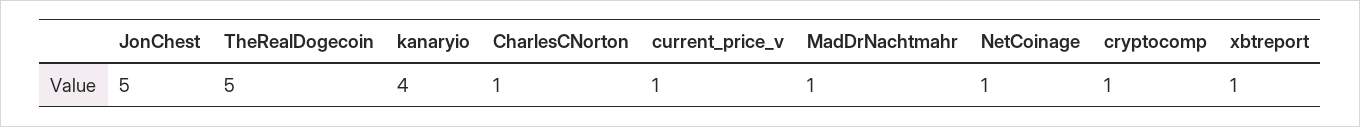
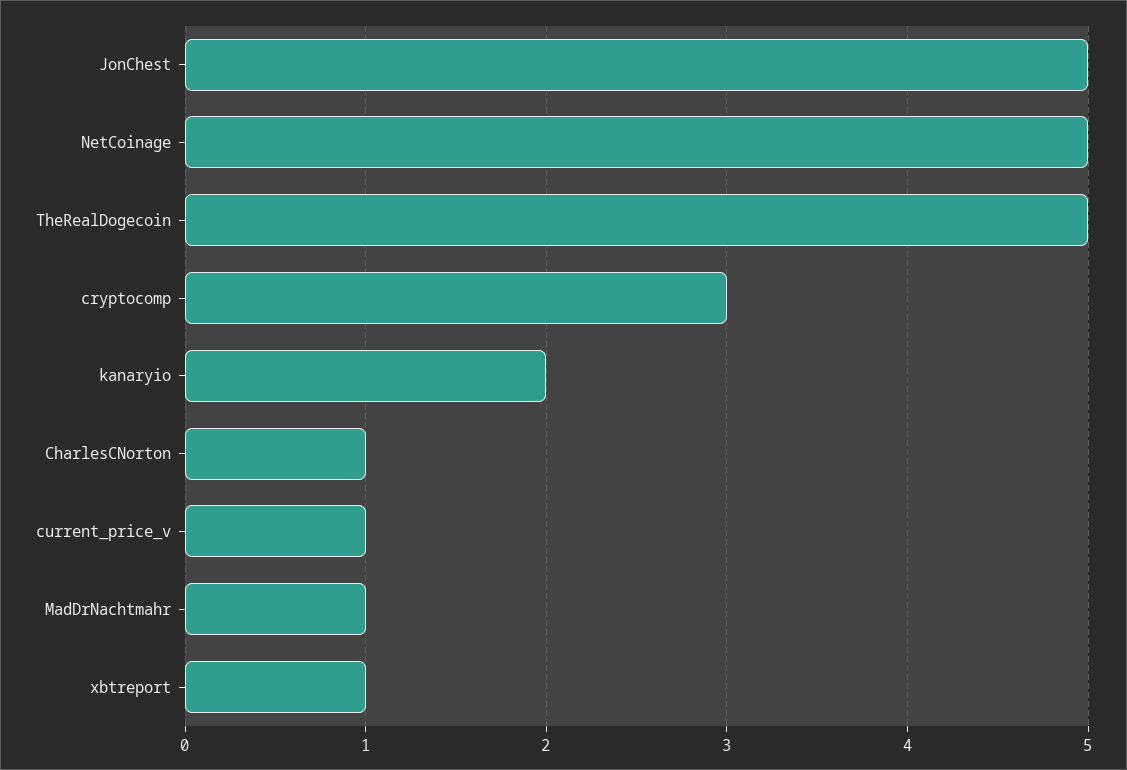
  {
    "JonChest": 5,
    "TheRealDogecoin": 5,
-   "kanaryio": 4,
+   "kanaryio": 2,
    "CharlesCNorton": 1,
    "current_price_v": 1,
    "MadDrNachtmahr": 1,
-   "NetCoinage": 1,
+   "NetCoinage": 5,
-   "cryptocomp": 1,
+   "cryptocomp": 3,
    "xbtreport": 1
  }

